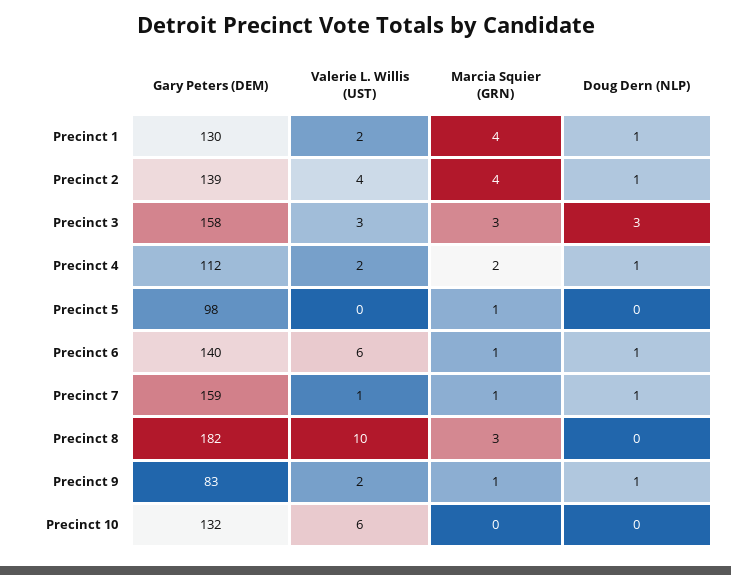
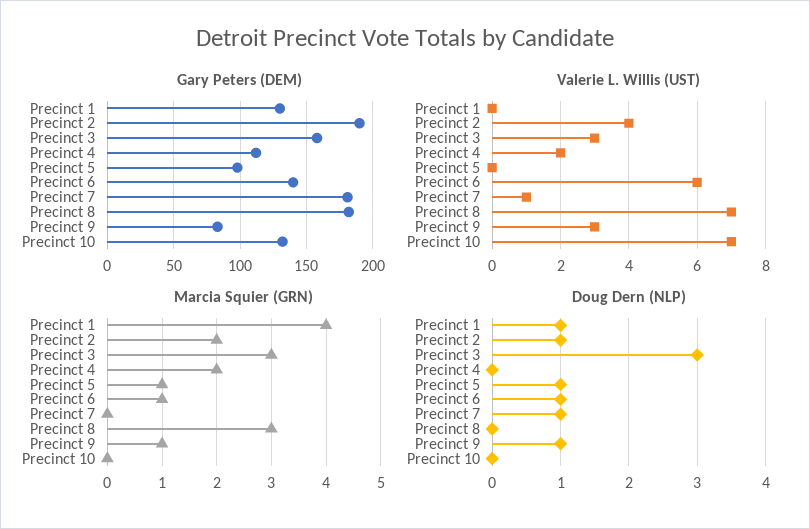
  {
    "Gary Peters (DEM)": {
      "Precinct 1": 130,
-     "Precinct 2": 139,
+     "Precinct 2": 190,
      "Precinct 3": 158,
      "Precinct 4": 112,
      "Precinct 5": 98,
      "Precinct 6": 140,
-     "Precinct 7": 159,
+     "Precinct 7": 180,
      "Precinct 8": 182,
      "Precinct 9": 83,
      "Precinct 10": 132
    },
    "Valerie L. Willis (UST)": {
-     "Precinct 1": 2,
+     "Precinct 1": 0,
      "Precinct 2": 4,
      "Precinct 3": 3,
      "Precinct 4": 2,
      "Precinct 5": 0,
      "Precinct 6": 6,
      "Precinct 7": 1,
-     "Precinct 8": 10,
+     "Precinct 8": 7,
-     "Precinct 9": 2,
+     "Precinct 9": 3,
-     "Precinct 10": 6
+     "Precinct 10": 7
    },
    "Marcia Squier (GRN)": {
      "Precinct 1": 4,
-     "Precinct 2": 4,
+     "Precinct 2": 2,
      "Precinct 3": 3,
      "Precinct 4": 2,
      "Precinct 5": 1,
      "Precinct 6": 1,
-     "Precinct 7": 1,
+     "Precinct 7": 0,
      "Precinct 8": 3,
      "Precinct 9": 1,
      "Precinct 10": 0
    },
    "Doug Dern (NLP)": {
      "Precinct 1": 1,
      "Precinct 2": 1,
      "Precinct 3": 3,
-     "Precinct 4": 1,
+     "Precinct 4": 0,
-     "Precinct 5": 0,
+     "Precinct 5": 1,
      "Precinct 6": 1,
      "Precinct 7": 1,
      "Precinct 8": 0,
      "Precinct 9": 1,
      "Precinct 10": 0
    }
  }

